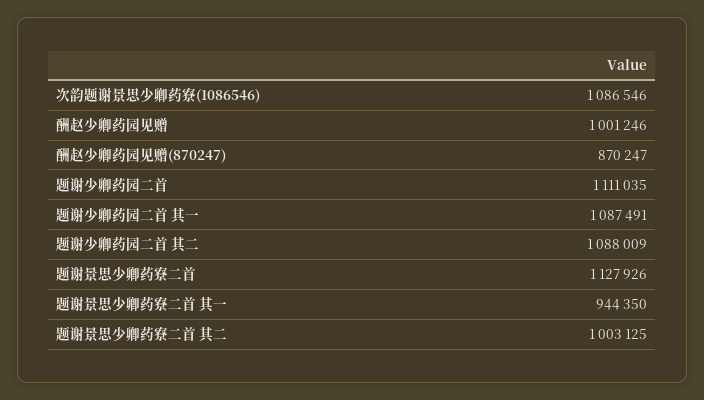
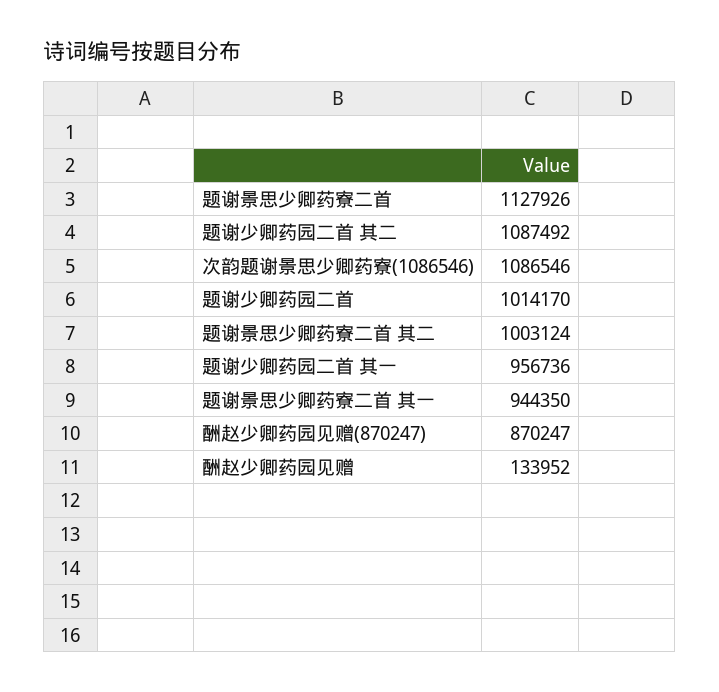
  {
    "次韵题谢景思少卿药寮(1086546)": 1086546,
-   "酬赵少卿药园见赠": 1001246,
+   "酬赵少卿药园见赠": 133952,
    "酬赵少卿药园见赠(870247)": 870247,
-   "题谢少卿药园二首": 1111035,
+   "题谢少卿药园二首": 1014170,
-   "题谢少卿药园二首 其一": 1087491,
+   "题谢少卿药园二首 其一": 956736,
-   "题谢少卿药园二首 其二": 1088009,
+   "题谢少卿药园二首 其二": 1087492,
    "题谢景思少卿药寮二首": 1127926,
    "题谢景思少卿药寮二首 其一": 944350,
-   "题谢景思少卿药寮二首 其二": 1003125
+   "题谢景思少卿药寮二首 其二": 1003124
  }

